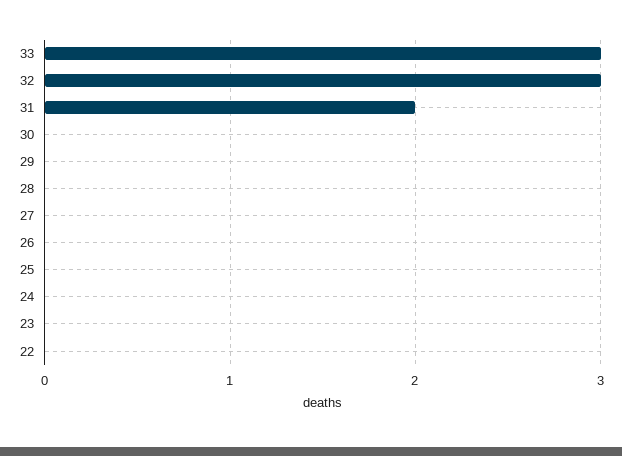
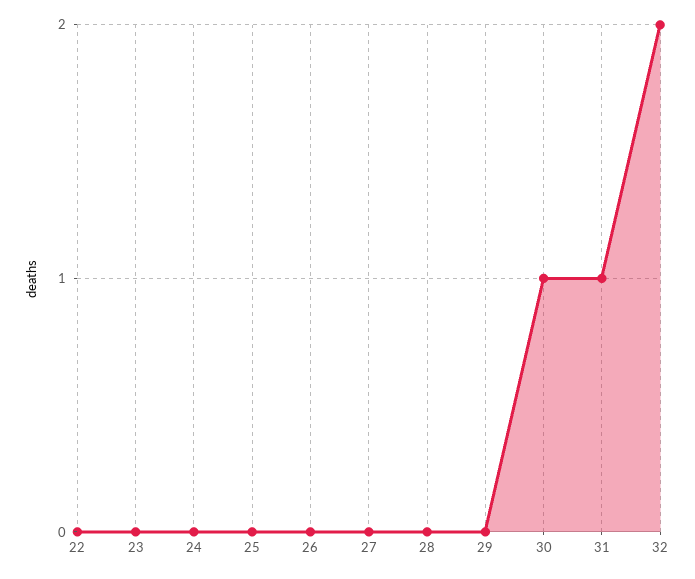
  {
-   "33": 3,
-   "32": 3,
+   "32": 2,
-   "31": 2,
+   "31": 1,
-   "30": 0,
+   "30": 1,
    "29": 0,
    "28": 0,
    "27": 0,
    "26": 0,
    "25": 0,
    "24": 0,
    "23": 0,
    "22": 0
  }

